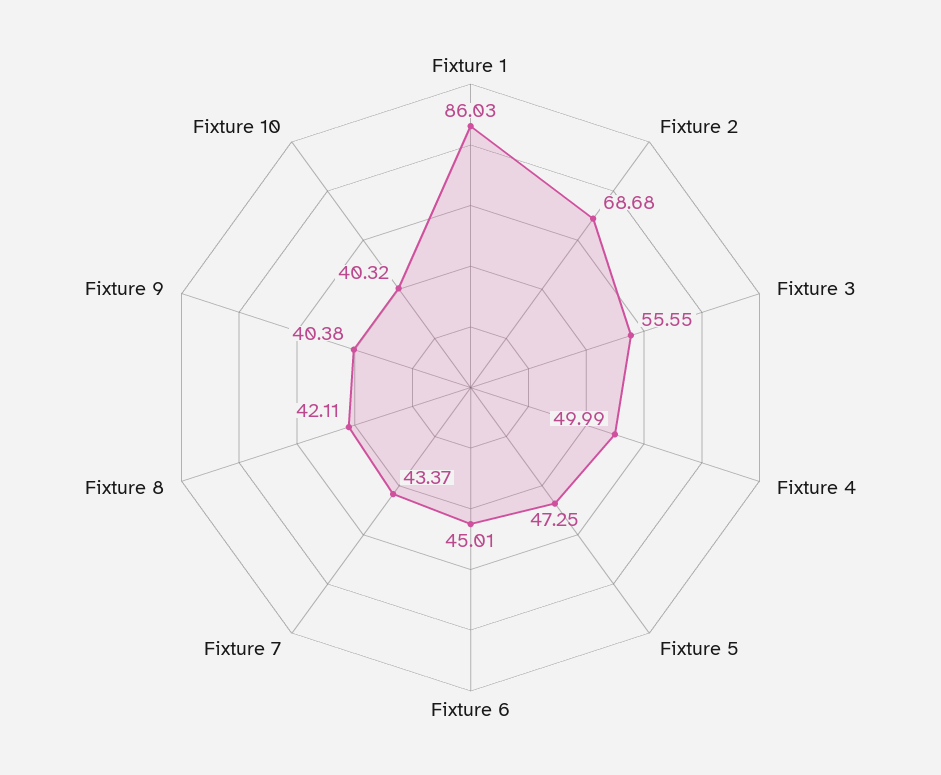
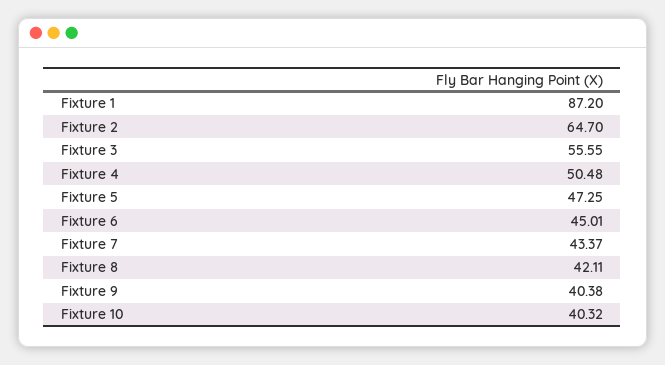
  {
-   "Fixture 1": 86.03,
+   "Fixture 1": 87.2,
-   "Fixture 2": 68.68,
+   "Fixture 2": 64.7,
    "Fixture 3": 55.55,
-   "Fixture 4": 49.99,
+   "Fixture 4": 50.48,
    "Fixture 5": 47.25,
    "Fixture 6": 45.01,
    "Fixture 7": 43.37,
    "Fixture 8": 42.11,
    "Fixture 9": 40.38,
    "Fixture 10": 40.32
  }

